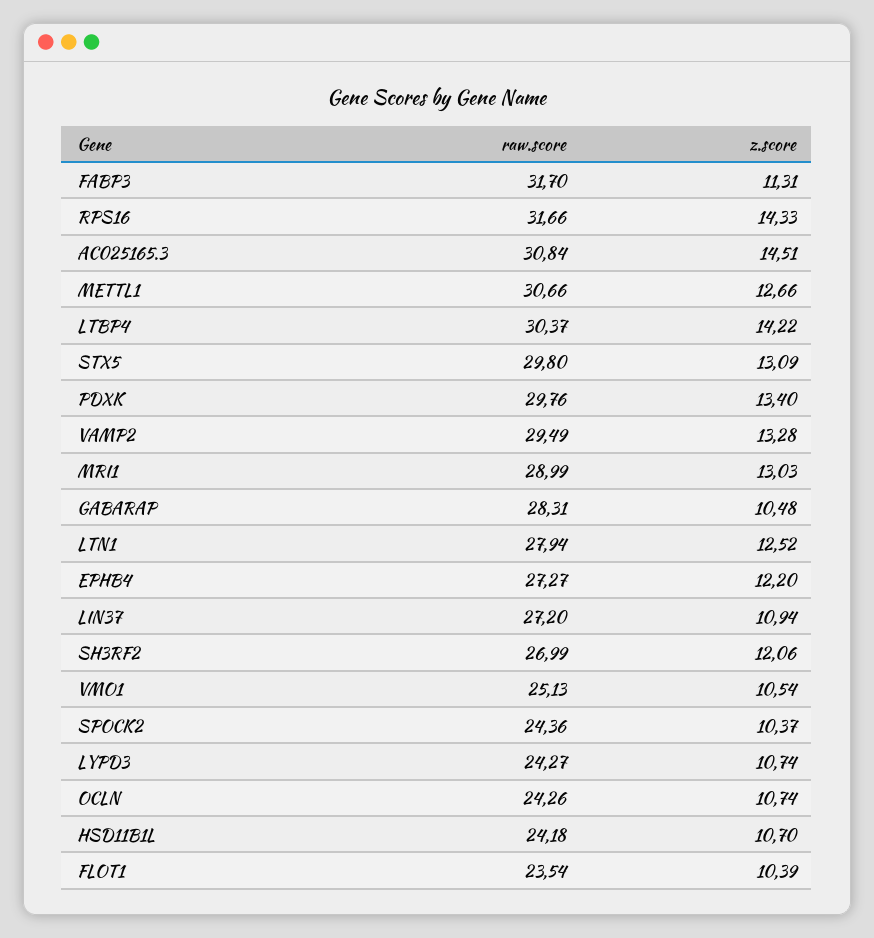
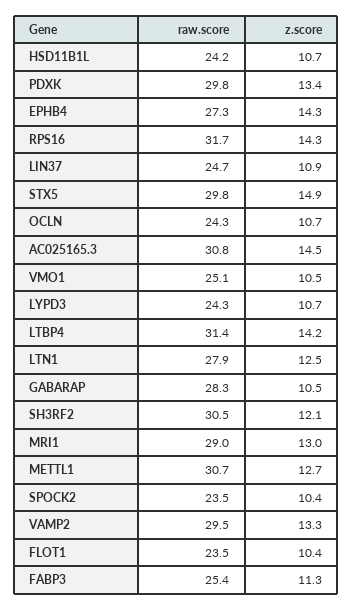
  {
    "raw.score": {
-     "FABP3": 31.7,
+     "FABP3": 25.4,
      "RPS16": 31.66,
      "AC025165.3": 30.84,
      "METTL1": 30.66,
-     "LTBP4": 30.37,
+     "LTBP4": 31.4,
      "STX5": 29.8,
      "PDXK": 29.76,
      "VAMP2": 29.49,
      "MRI1": 28.99,
      "GABARAP": 28.31,
      "LTN1": 27.94,
      "EPHB4": 27.27,
-     "LIN37": 27.2,
+     "LIN37": 24.7,
-     "SH3RF2": 26.99,
+     "SH3RF2": 30.5,
      "VMO1": 25.13,
-     "SPOCK2": 24.36,
+     "SPOCK2": 23.5,
      "LYPD3": 24.27,
      "OCLN": 24.26,
      "HSD11B1L": 24.18,
      "FLOT1": 23.54
    },
    "z.score": {
      "FABP3": 11.31,
      "RPS16": 14.33,
      "AC025165.3": 14.51,
      "METTL1": 12.66,
      "LTBP4": 14.22,
-     "STX5": 13.09,
+     "STX5": 14.9,
      "PDXK": 13.4,
      "VAMP2": 13.28,
      "MRI1": 13.03,
      "GABARAP": 10.48,
      "LTN1": 12.52,
-     "EPHB4": 12.2,
+     "EPHB4": 14.3,
      "LIN37": 10.94,
      "SH3RF2": 12.06,
      "VMO1": 10.54,
      "SPOCK2": 10.37,
      "LYPD3": 10.74,
      "OCLN": 10.74,
      "HSD11B1L": 10.7,
      "FLOT1": 10.39
    }
  }

